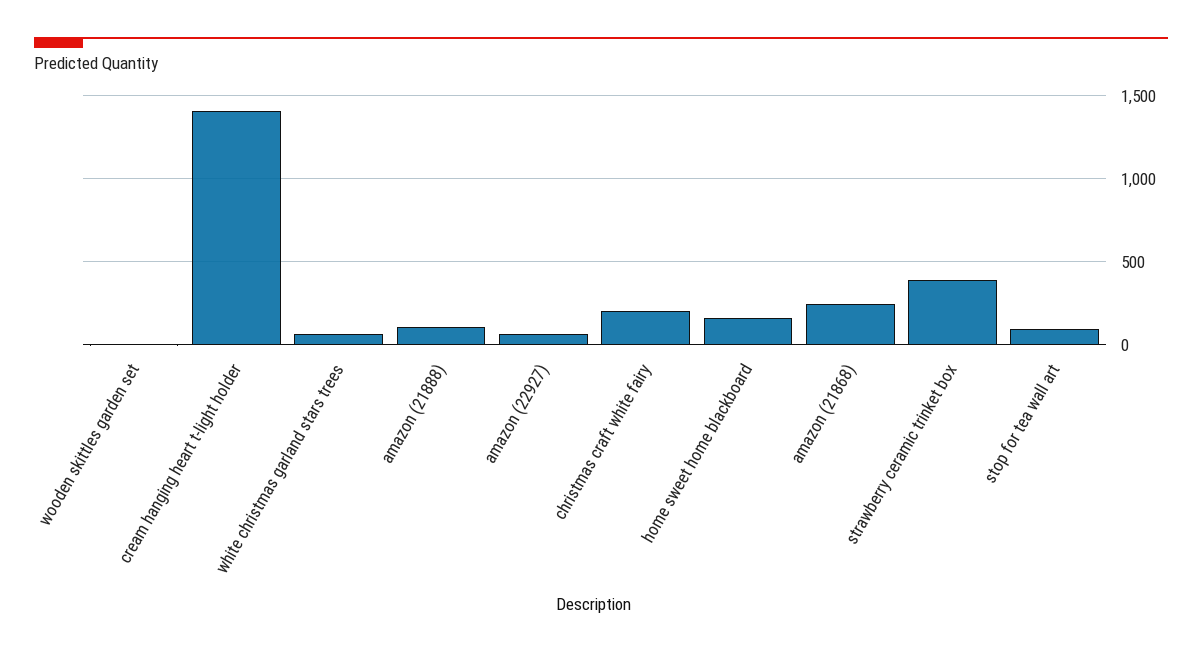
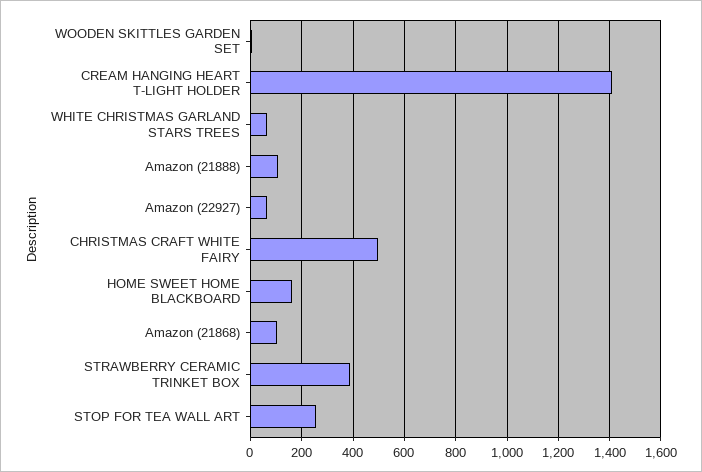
  {
    "wooden skittles garden set": 0,
    "cream hanging heart t-light holder": 1400,
    "white christmas garland stars trees": 75,
    "amazon (21888)": 100,
    "amazon (22927)": 75,
-   "christmas craft white fairy": 200,
+   "christmas craft white fairy": 500,
    "home sweet home blackboard": 175,
-   "amazon (21868)": 250,
+   "amazon (21868)": 100,
    "strawberry ceramic trinket box": 400,
-   "stop for tea wall art": 100
+   "stop for tea wall art": 250
  }

